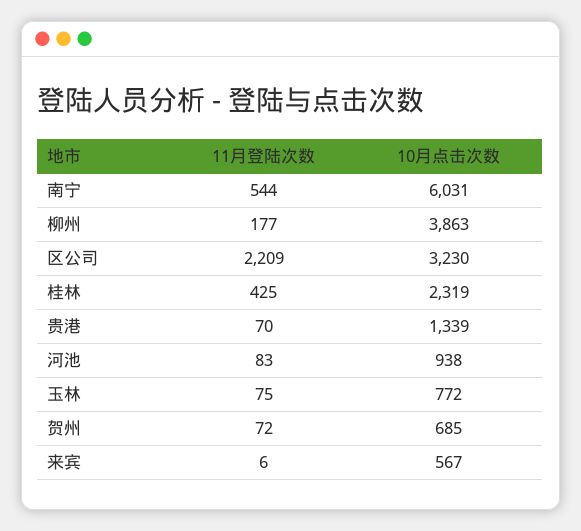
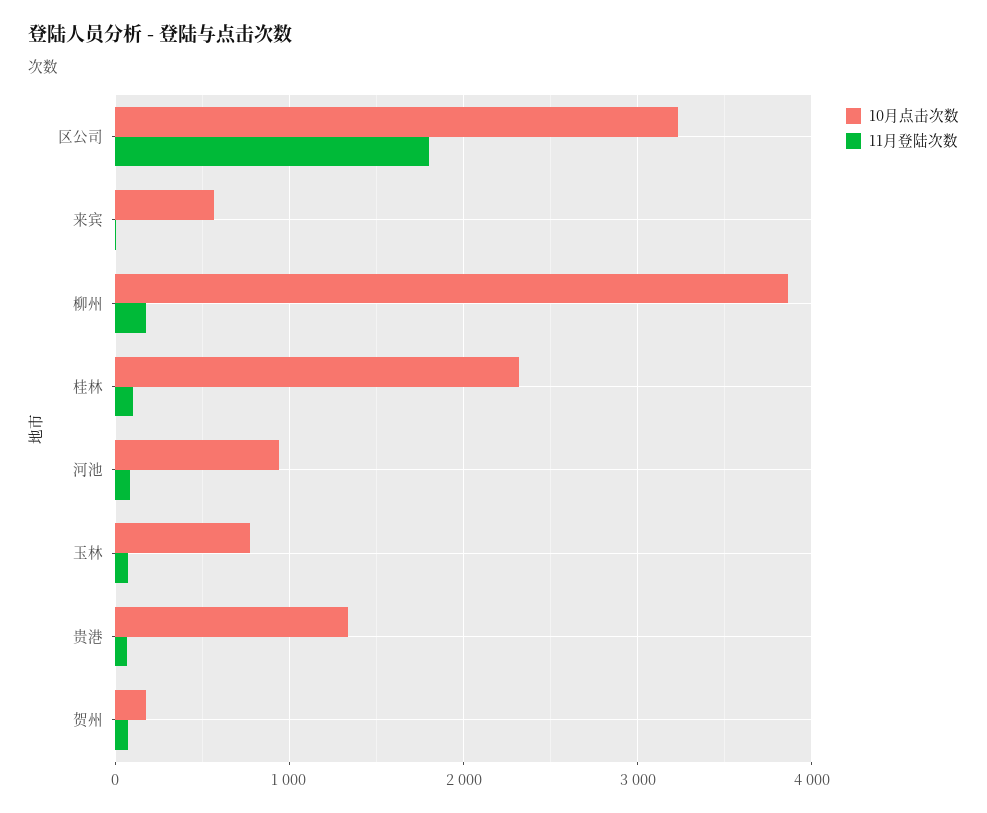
  {
    "11月登陆次数": {
-     "南宁": 544,
      "柳州": 177,
-     "区公司": 2209,
+     "区公司": 1800,
-     "桂林": 425,
+     "桂林": 100,
      "贵港": 70,
      "河池": 83,
      "玉林": 75,
      "贺州": 72,
      "来宾": 6
    },
    "10月点击次数": {
-     "南宁": 6031,
      "柳州": 3863,
      "区公司": 3230,
      "桂林": 2319,
      "贵港": 1339,
      "河池": 938,
      "玉林": 772,
-     "贺州": 685,
+     "贺州": 200,
      "来宾": 567
    }
  }

